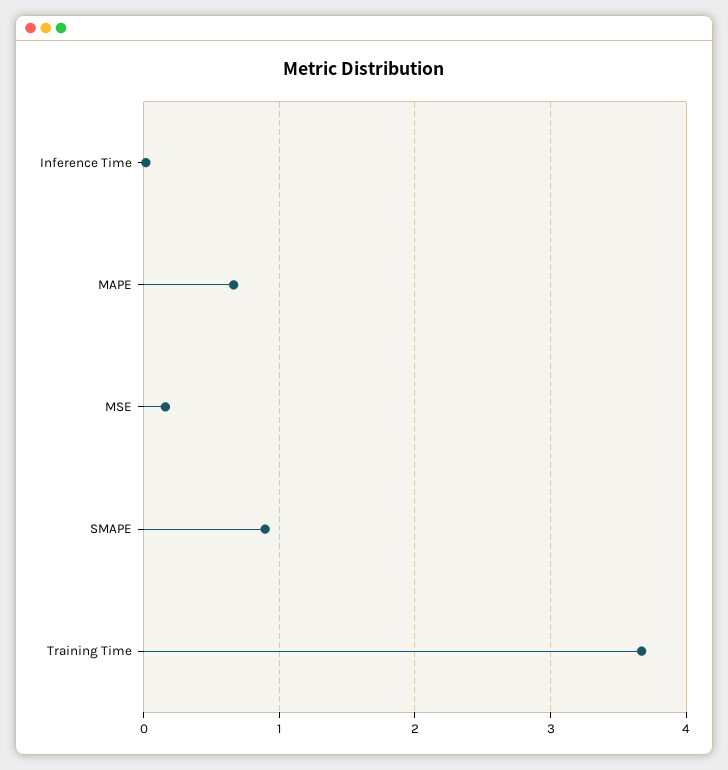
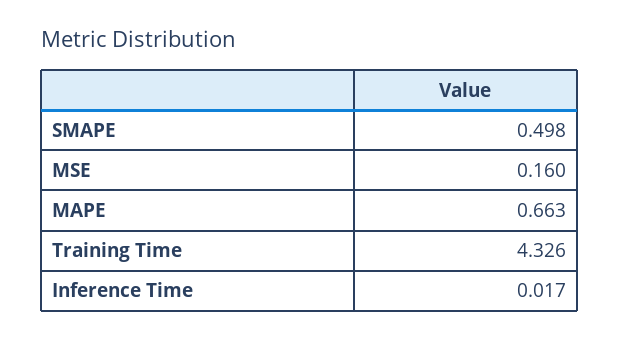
  {
    "Inference Time": 0.017,
    "MAPE": 0.663,
    "MSE": 0.16,
-   "SMAPE": 0.9,
+   "SMAPE": 0.498,
-   "Training Time": 3.7
+   "Training Time": 4.326
  }

